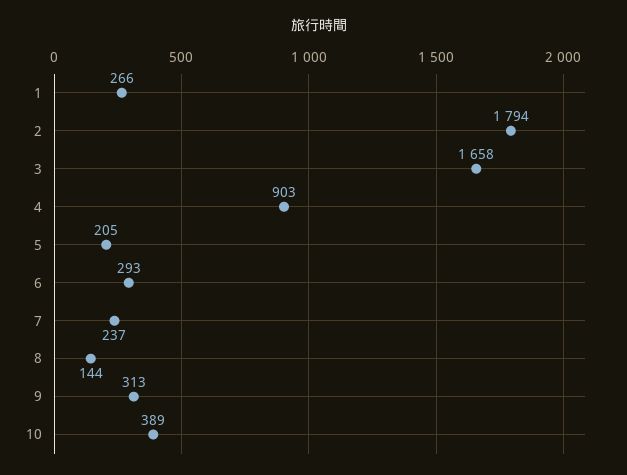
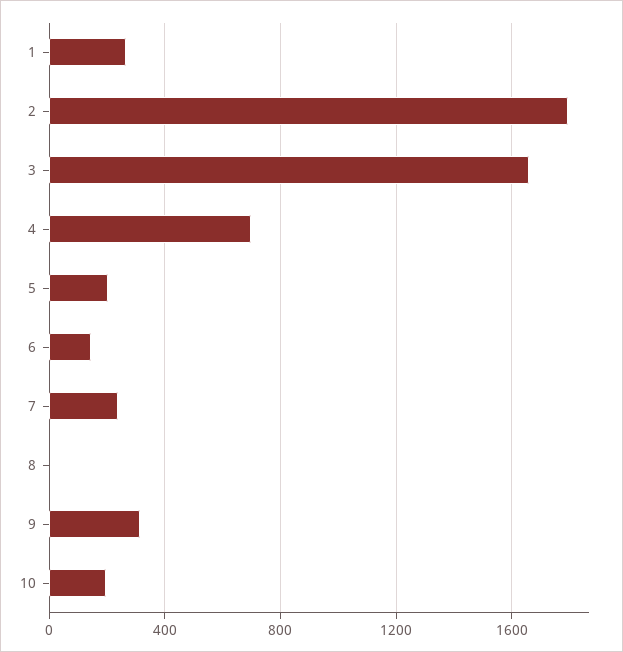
  {
    "1": 266,
    "2": 1794,
    "3": 1658,
-   "4": 903,
+   "4": 700,
    "5": 205,
-   "6": 293,
+   "6": 150,
    "7": 237,
-   "8": 144,
+   "8": 0,
    "9": 313,
-   "10": 389
+   "10": 200
  }

